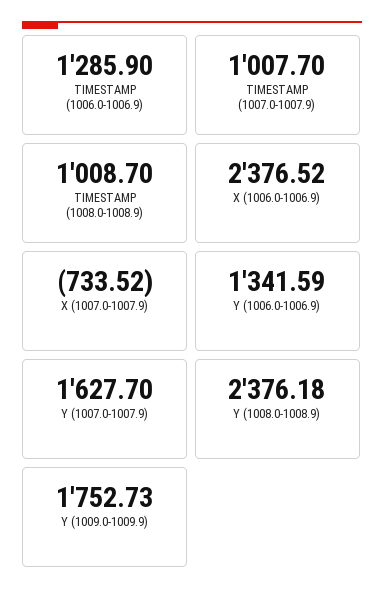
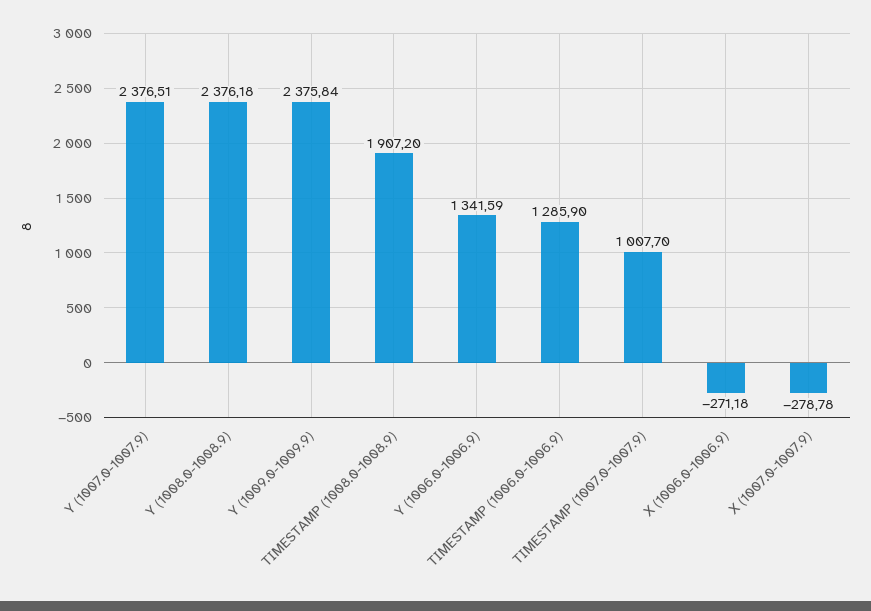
  {
    "TIMESTAMP (1006.0-1006.9)": 1285.9,
    "TIMESTAMP (1007.0-1007.9)": 1007.7,
-   "TIMESTAMP (1008.0-1008.9)": 1008.7,
+   "TIMESTAMP (1008.0-1008.9)": 1907.2,
-   "X (1006.0-1006.9)": 2376.52,
+   "X (1006.0-1006.9)": -271.18,
-   "X (1007.0-1007.9)": -733.52,
+   "X (1007.0-1007.9)": -278.78,
    "Y (1006.0-1006.9)": 1341.59,
-   "Y (1007.0-1007.9)": 1627.7,
+   "Y (1007.0-1007.9)": 2376.51,
    "Y (1008.0-1008.9)": 2376.18,
-   "Y (1009.0-1009.9)": 1752.73
+   "Y (1009.0-1009.9)": 2375.84
  }

